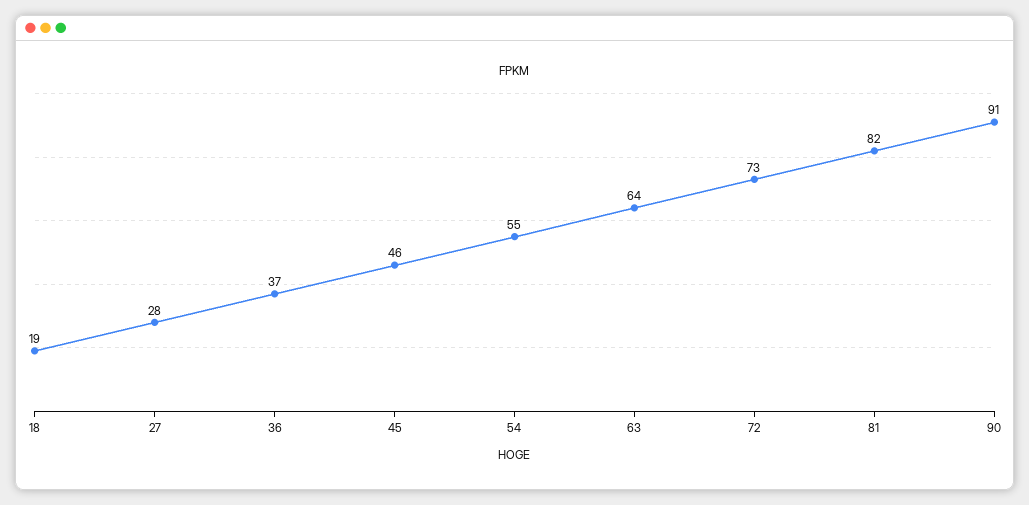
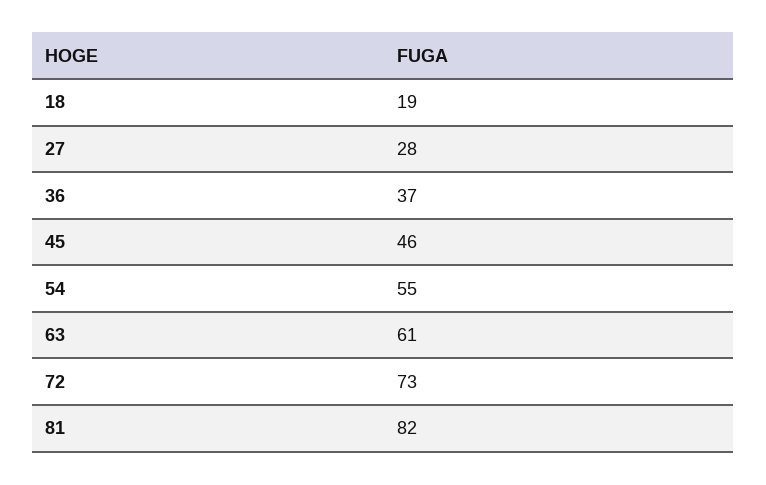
  {
    "18": 19,
    "27": 28,
    "36": 37,
    "45": 46,
    "54": 55,
-   "63": 64,
+   "63": 61,
    "72": 73,
-   "81": 82,
+   "81": 82
-   "90": 91
  }

